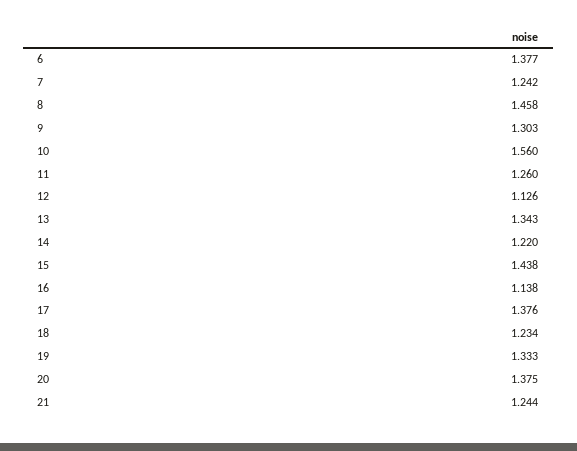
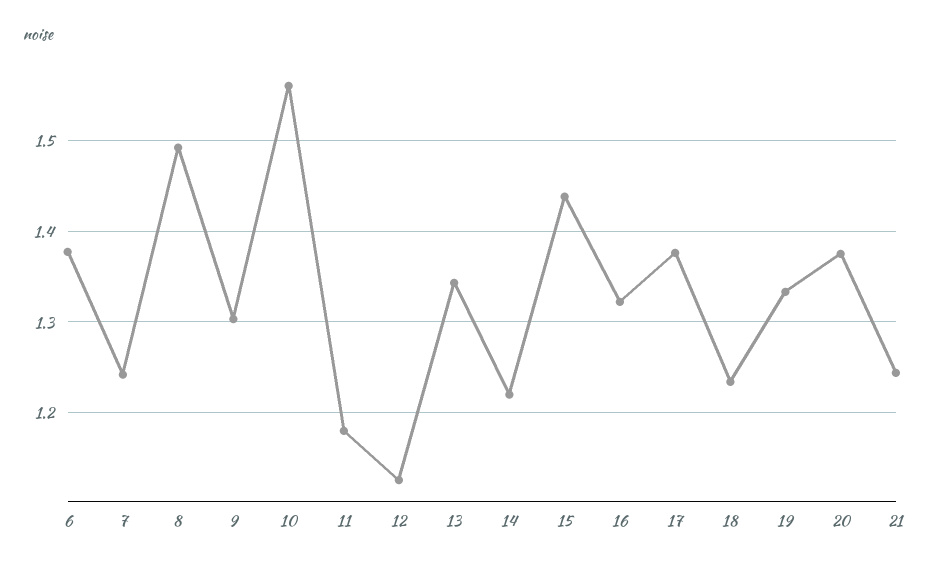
  {
    "6": 1.377,
    "7": 1.242,
-   "8": 1.458,
+   "8": 1.49,
    "9": 1.303,
    "10": 1.56,
-   "11": 1.26,
+   "11": 1.18,
    "12": 1.126,
    "13": 1.343,
    "14": 1.22,
    "15": 1.438,
-   "16": 1.138,
+   "16": 1.32,
    "17": 1.376,
    "18": 1.234,
    "19": 1.333,
    "20": 1.375,
    "21": 1.244
  }

